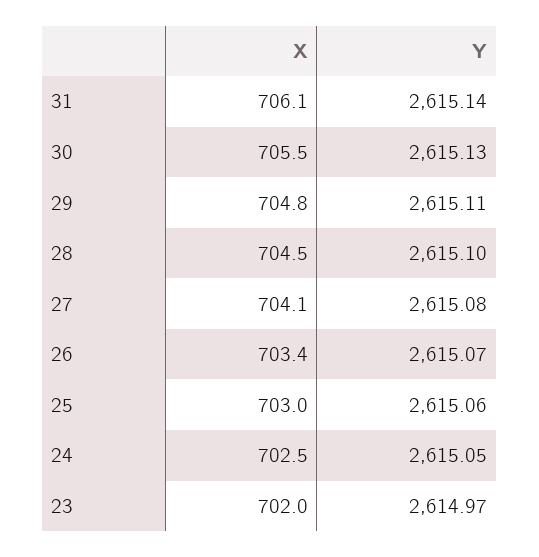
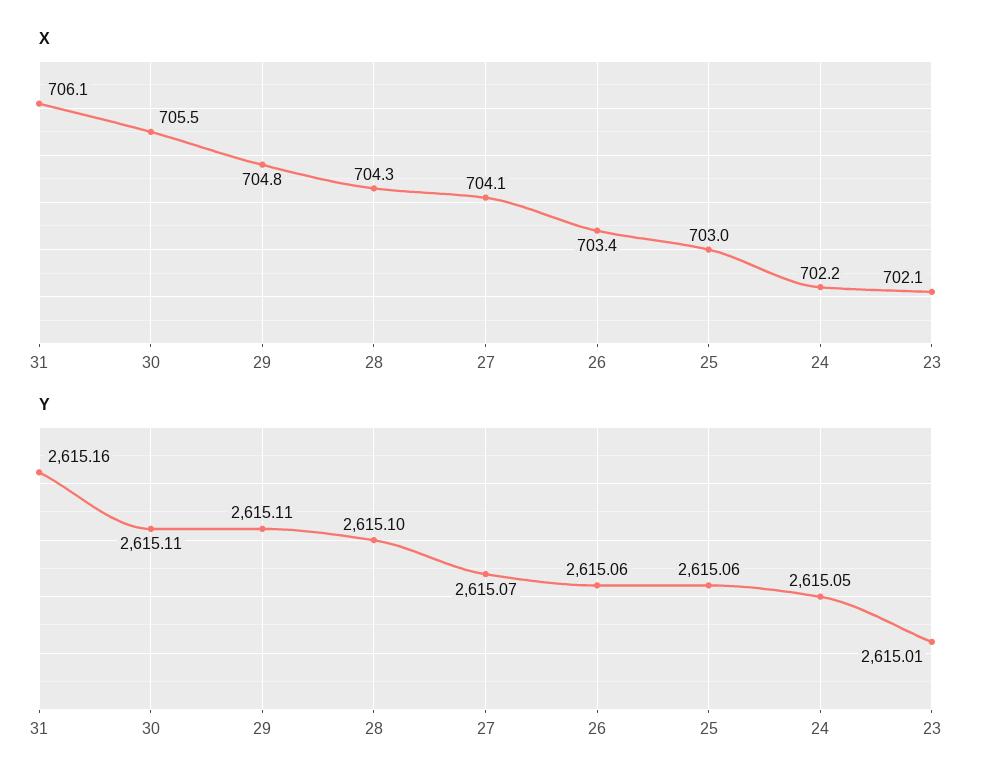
  {
    "X": {
      "31": 706.1,
      "30": 705.5,
      "29": 704.8,
-     "28": 704.5,
+     "28": 704.3,
      "27": 704.1,
      "26": 703.4,
      "25": 703,
-     "24": 702.5,
+     "24": 702.2,
-     "23": 702
+     "23": 702.1
    },
    "Y": {
-     "31": 2615.14,
+     "31": 2615.16,
-     "30": 2615.13,
+     "30": 2615.11,
      "29": 2615.11,
      "28": 2615.1,
-     "27": 2615.08,
+     "27": 2615.07,
-     "26": 2615.07,
+     "26": 2615.06,
      "25": 2615.06,
      "24": 2615.05,
-     "23": 2614.97
+     "23": 2615.01
    }
  }

